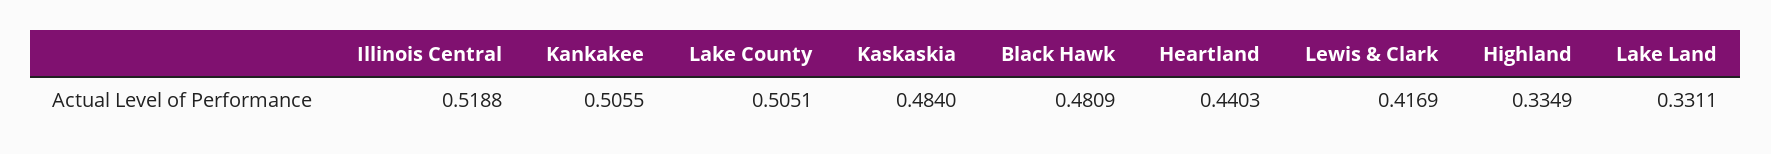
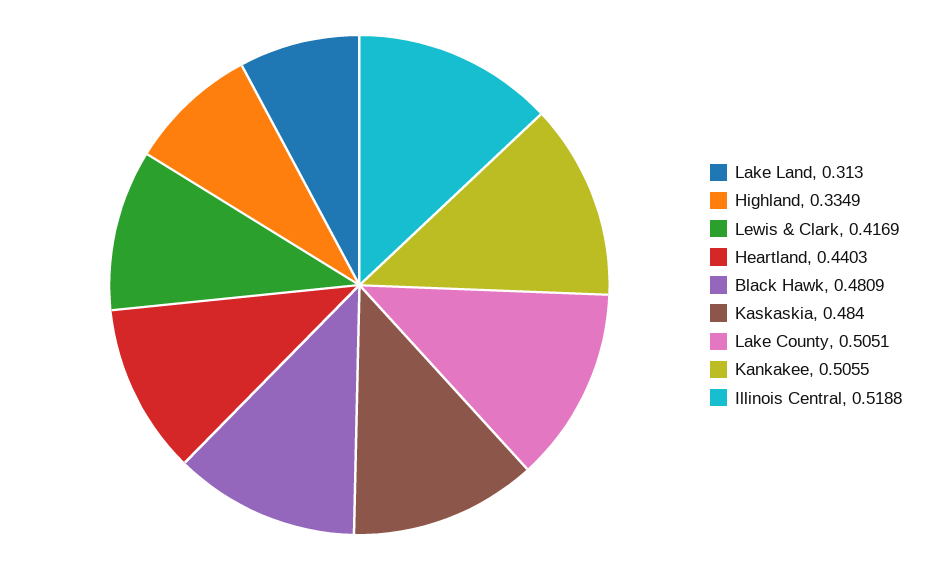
  {
    "Illinois Central": 0.5188,
    "Kankakee": 0.5055,
    "Lake County": 0.5051,
    "Kaskaskia": 0.484,
    "Black Hawk": 0.4809,
    "Heartland": 0.4403,
    "Lewis & Clark": 0.4169,
    "Highland": 0.3349,
-   "Lake Land": 0.3311
+   "Lake Land": 0.313
  }

